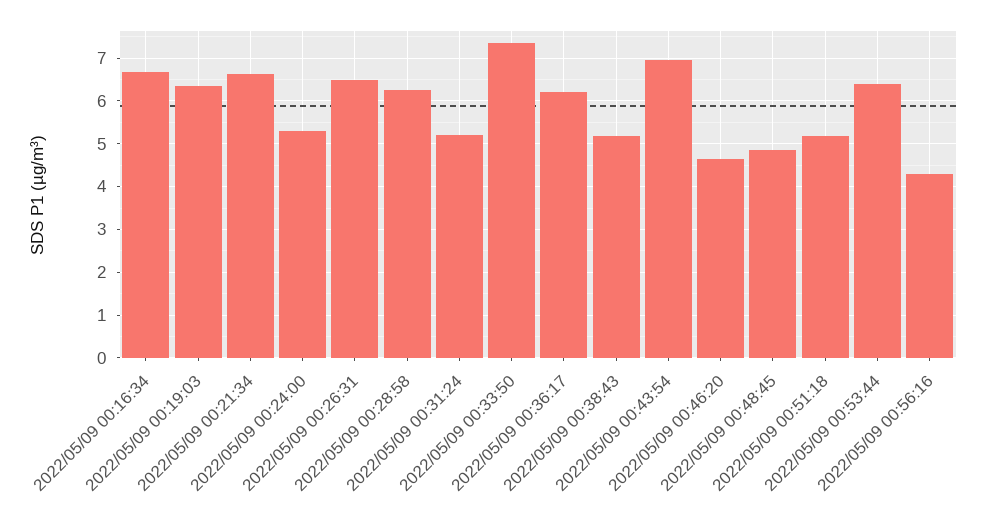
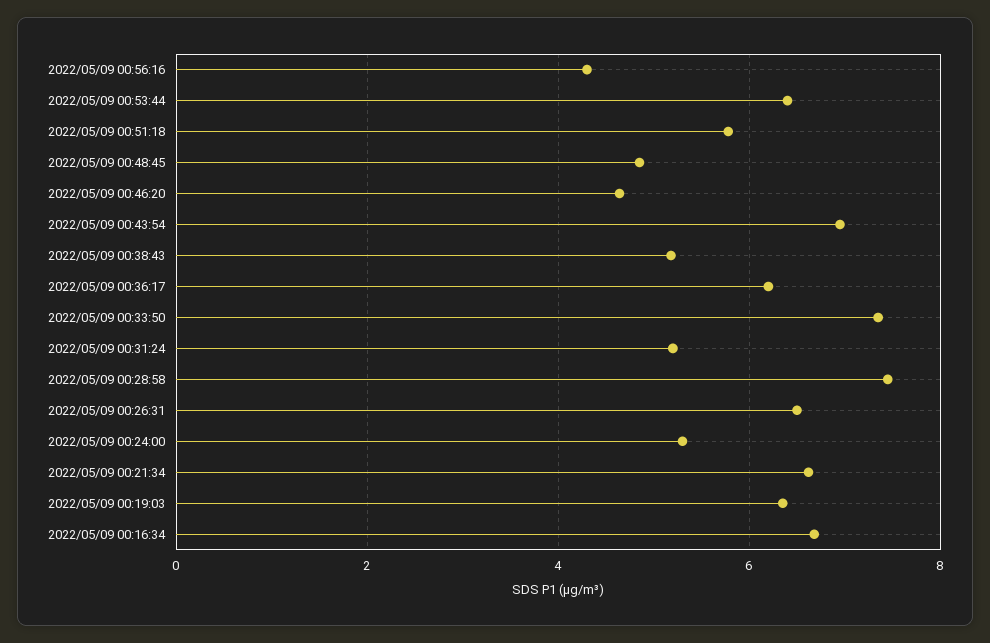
  {
    "2022/05/09 00:16:34": 6.6,
    "2022/05/09 00:19:03": 6.4,
    "2022/05/09 00:21:34": 6.6,
    "2022/05/09 00:24:00": 5.4,
    "2022/05/09 00:26:31": 6.6,
-   "2022/05/09 00:28:58": 6.2,
+   "2022/05/09 00:28:58": 7.4,
    "2022/05/09 00:31:24": 5.2,
    "2022/05/09 00:33:50": 7.4,
    "2022/05/09 00:36:17": 6.2,
    "2022/05/09 00:38:43": 5.2,
    "2022/05/09 00:43:54": 7,
    "2022/05/09 00:46:20": 4.6,
    "2022/05/09 00:48:45": 4.8,
-   "2022/05/09 00:51:18": 5.2,
+   "2022/05/09 00:51:18": 5.8,
    "2022/05/09 00:53:44": 6.4,
    "2022/05/09 00:56:16": 4.4
  }

